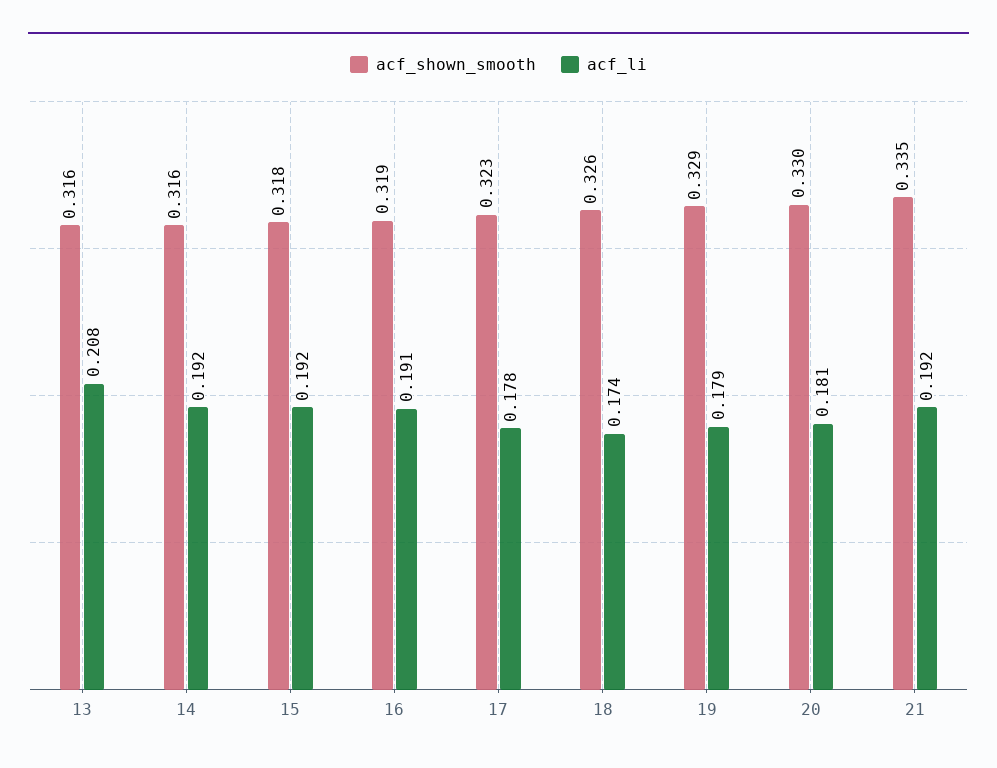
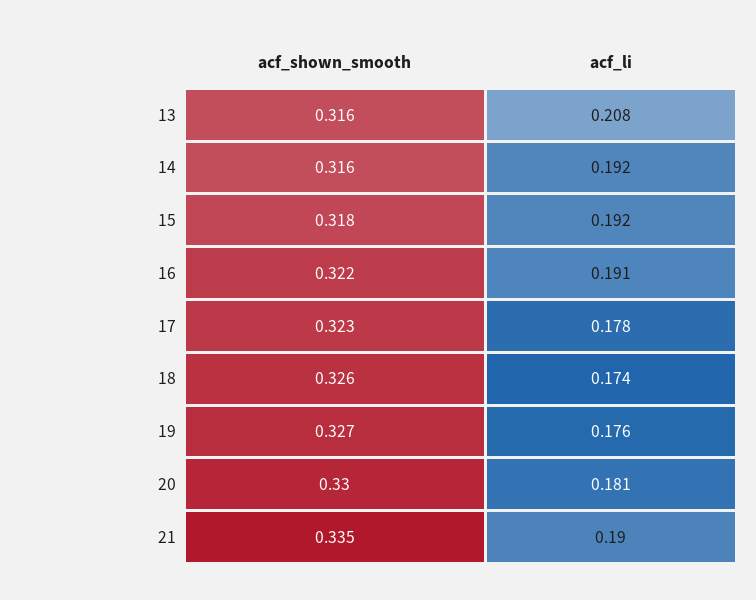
  {
    "acf_shown_smooth": {
      "13": 0.316,
      "14": 0.316,
      "15": 0.318,
-     "16": 0.319,
+     "16": 0.322,
      "17": 0.323,
      "18": 0.326,
-     "19": 0.329,
+     "19": 0.327,
      "20": 0.33,
      "21": 0.335
    },
    "acf_li": {
      "13": 0.208,
      "14": 0.192,
      "15": 0.192,
      "16": 0.191,
      "17": 0.178,
      "18": 0.174,
-     "19": 0.179,
+     "19": 0.176,
      "20": 0.181,
-     "21": 0.192
+     "21": 0.19
    }
  }

